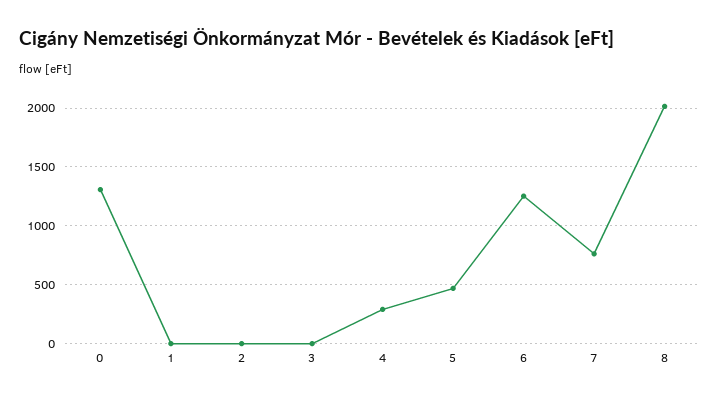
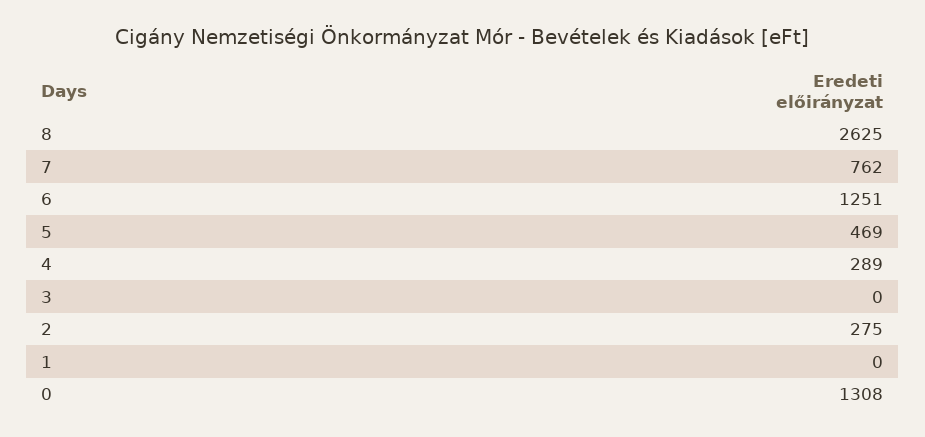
  {
    "0": 1308,
    "1": 0,
-   "2": 0,
+   "2": 275,
    "3": 0,
    "4": 289,
    "5": 469,
    "6": 1251,
    "7": 762,
-   "8": 2000
+   "8": 2625
  }

